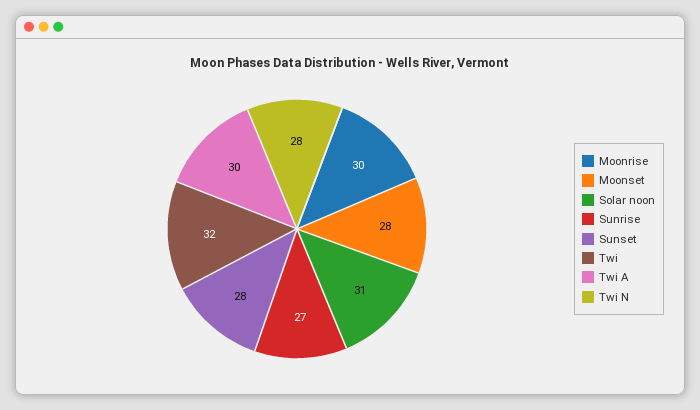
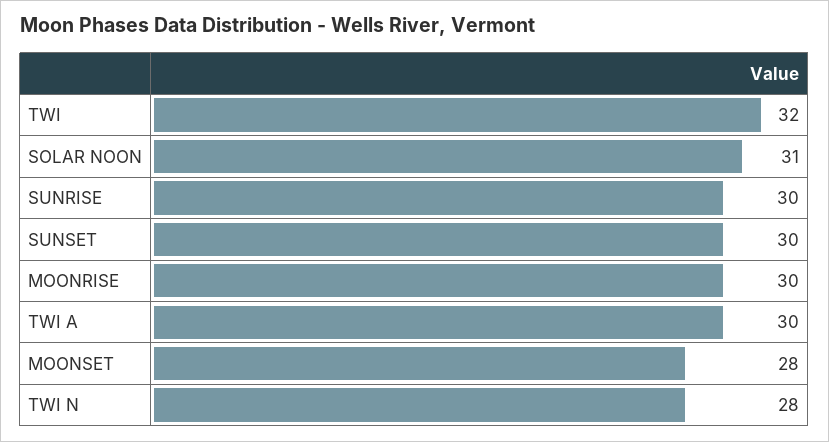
  {
    "Moonrise": 30,
    "Moonset": 28,
    "Solar noon": 31,
-   "Sunrise": 27,
+   "Sunrise": 30,
-   "Sunset": 28,
+   "Sunset": 30,
    "Twi": 32,
    "Twi A": 30,
    "Twi N": 28
  }

